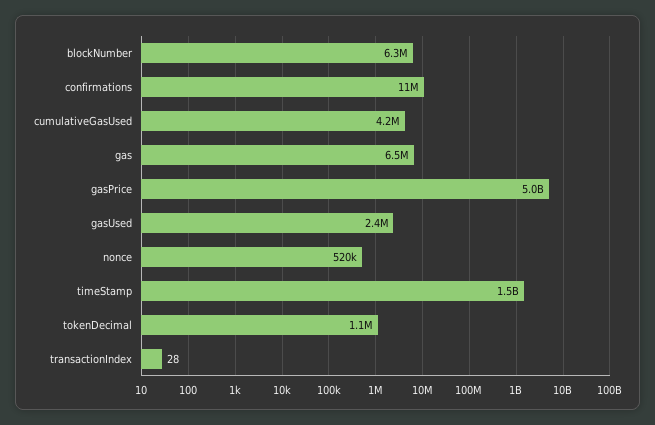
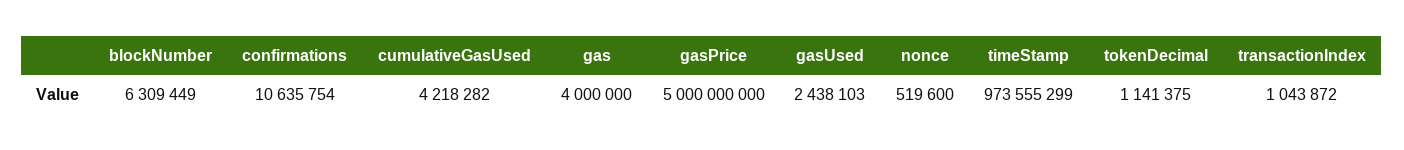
  {
    "blockNumber": 6309449,
    "confirmations": 10635754,
    "cumulativeGasUsed": 4218282,
-   "gas": 6500000,
+   "gas": 4000000,
    "gasPrice": 5000000000,
    "gasUsed": 2438103,
    "nonce": 519600,
-   "timeStamp": 1500000000,
+   "timeStamp": 973555299,
    "tokenDecimal": 1141375,
-   "transactionIndex": 28
+   "transactionIndex": 1043872
  }

